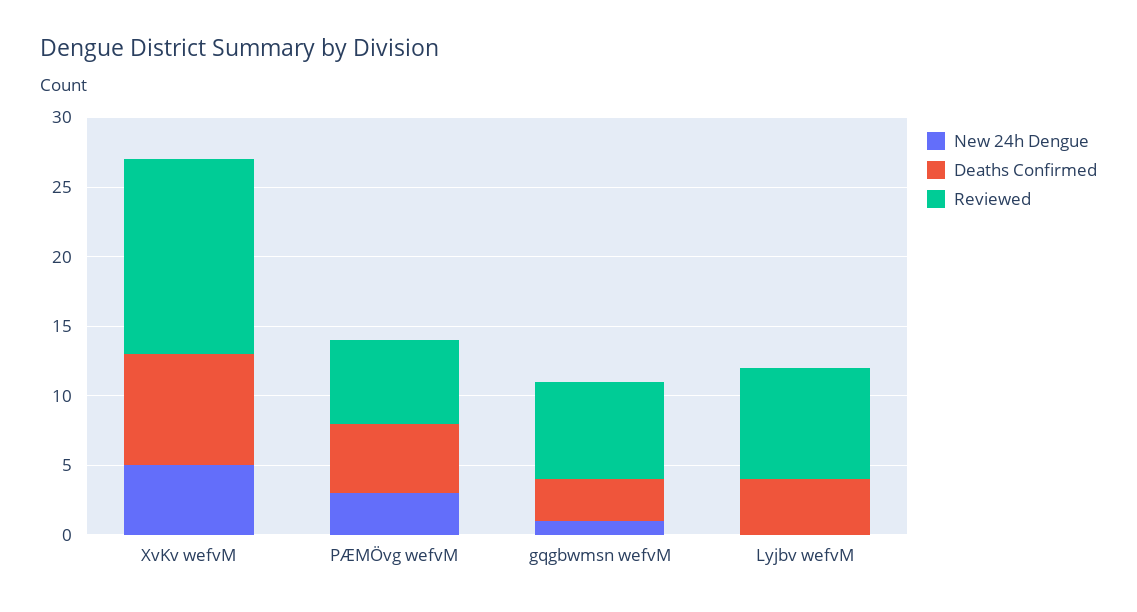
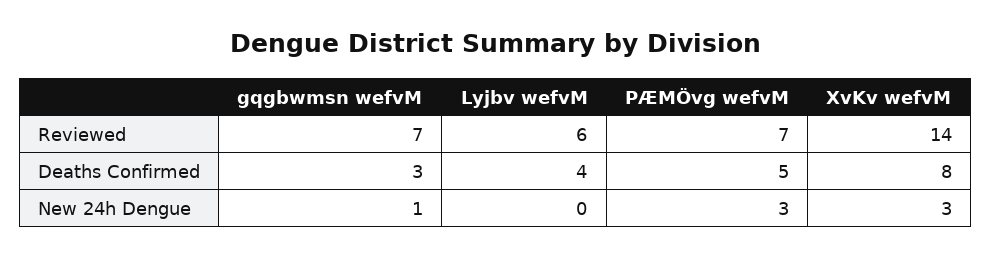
  {
    "New 24h Dengue": {
-     "XvKv wefvM": 5,
+     "XvKv wefvM": 3,
      "PÆMÖvg wefvM": 3,
      "gqgbwmsn wefvM": 1,
      "Lyjbv wefvM": 0
    },
    "Deaths Confirmed": {
      "XvKv wefvM": 8,
      "PÆMÖvg wefvM": 5,
      "gqgbwmsn wefvM": 3,
      "Lyjbv wefvM": 4
    },
    "Reviewed": {
      "XvKv wefvM": 14,
-     "PÆMÖvg wefvM": 6,
+     "PÆMÖvg wefvM": 7,
      "gqgbwmsn wefvM": 7,
-     "Lyjbv wefvM": 8
+     "Lyjbv wefvM": 6
    }
  }

